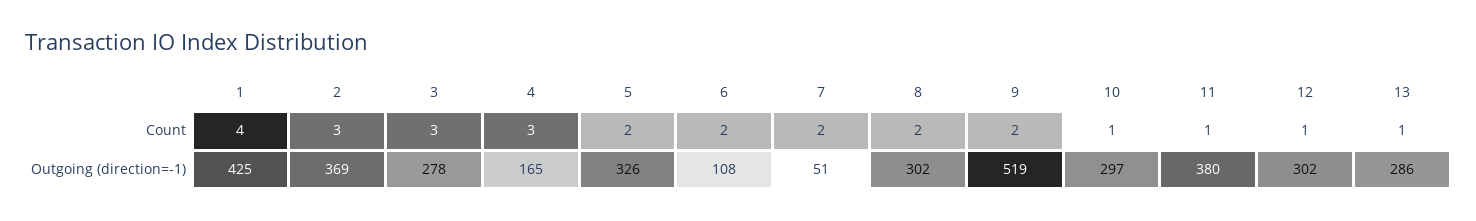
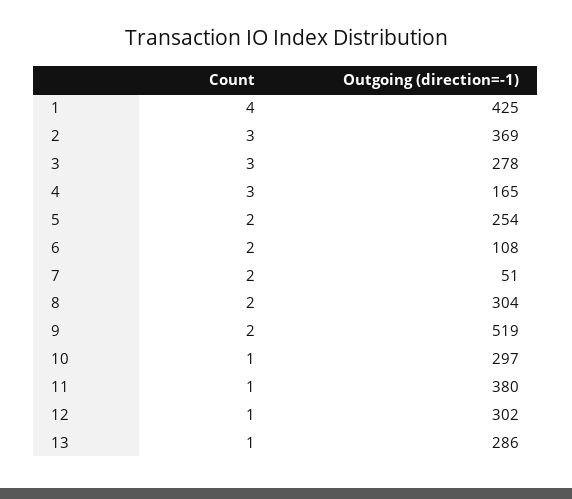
  {
    "1": {
      "Count": 4,
      "Outgoing (direction=-1)": 425
    },
    "2": {
      "Count": 3,
      "Outgoing (direction=-1)": 369
    },
    "3": {
      "Count": 3,
      "Outgoing (direction=-1)": 278
    },
    "4": {
      "Count": 3,
      "Outgoing (direction=-1)": 165
    },
    "5": {
      "Count": 2,
-     "Outgoing (direction=-1)": 326
+     "Outgoing (direction=-1)": 254
    },
    "6": {
      "Count": 2,
      "Outgoing (direction=-1)": 108
    },
    "7": {
      "Count": 2,
      "Outgoing (direction=-1)": 51
    },
    "8": {
      "Count": 2,
-     "Outgoing (direction=-1)": 302
+     "Outgoing (direction=-1)": 304
    },
    "9": {
      "Count": 2,
      "Outgoing (direction=-1)": 519
    },
    "10": {
      "Count": 1,
      "Outgoing (direction=-1)": 297
    },
    "11": {
      "Count": 1,
      "Outgoing (direction=-1)": 380
    },
    "12": {
      "Count": 1,
      "Outgoing (direction=-1)": 302
    },
    "13": {
      "Count": 1,
      "Outgoing (direction=-1)": 286
    }
  }

